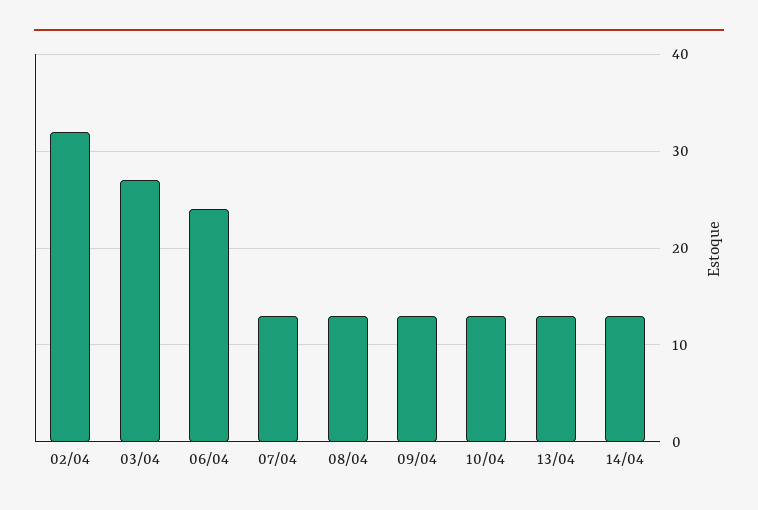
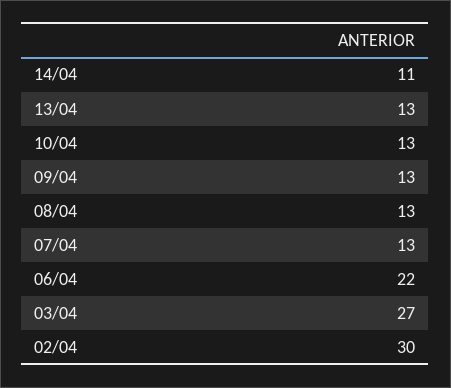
  {
-   "02/04": 32,
+   "02/04": 30,
    "03/04": 27,
-   "06/04": 24,
+   "06/04": 22,
    "07/04": 13,
    "08/04": 13,
    "09/04": 13,
    "10/04": 13,
    "13/04": 13,
-   "14/04": 13
+   "14/04": 11
  }

